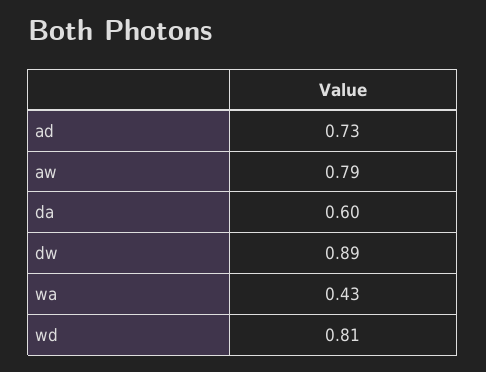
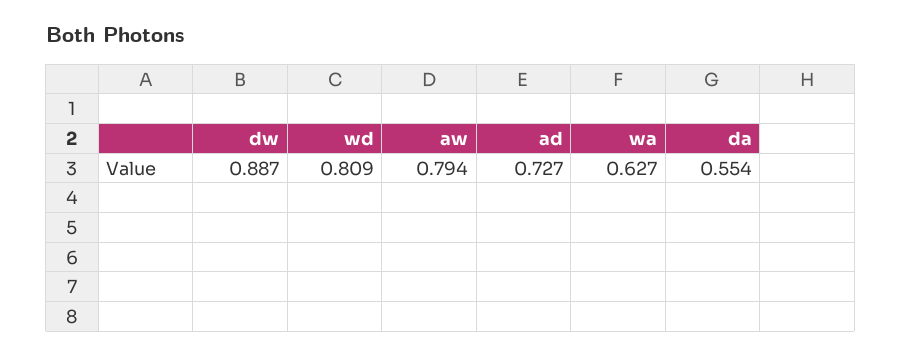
  {
    "ad": 0.727,
    "aw": 0.794,
-   "da": 0.6,
+   "da": 0.554,
    "dw": 0.887,
-   "wa": 0.43,
+   "wa": 0.627,
    "wd": 0.809
  }

